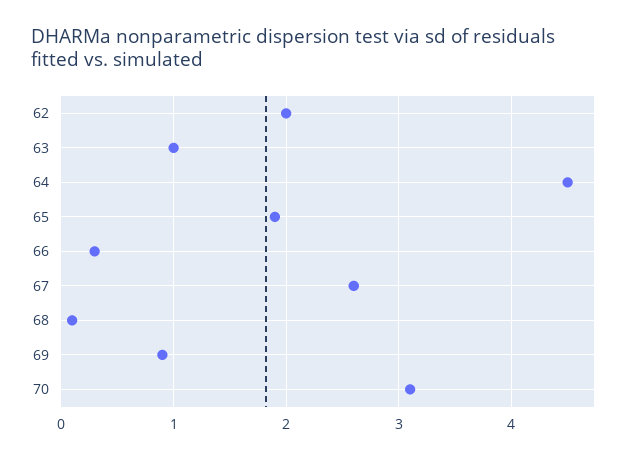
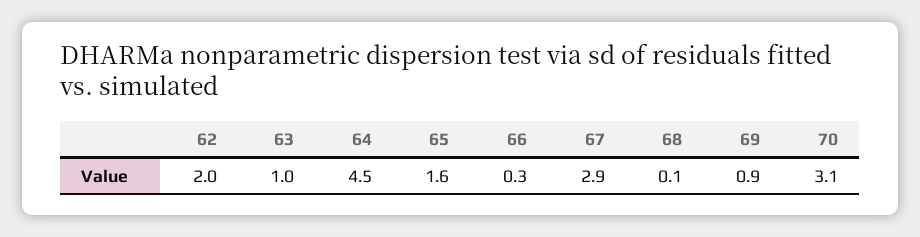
  {
    "62": 2,
    "63": 1,
    "64": 4.5,
-   "65": 1.9,
+   "65": 1.6,
    "66": 0.3,
-   "67": 2.6,
+   "67": 2.9,
    "68": 0.1,
    "69": 0.9,
    "70": 3.1
  }

